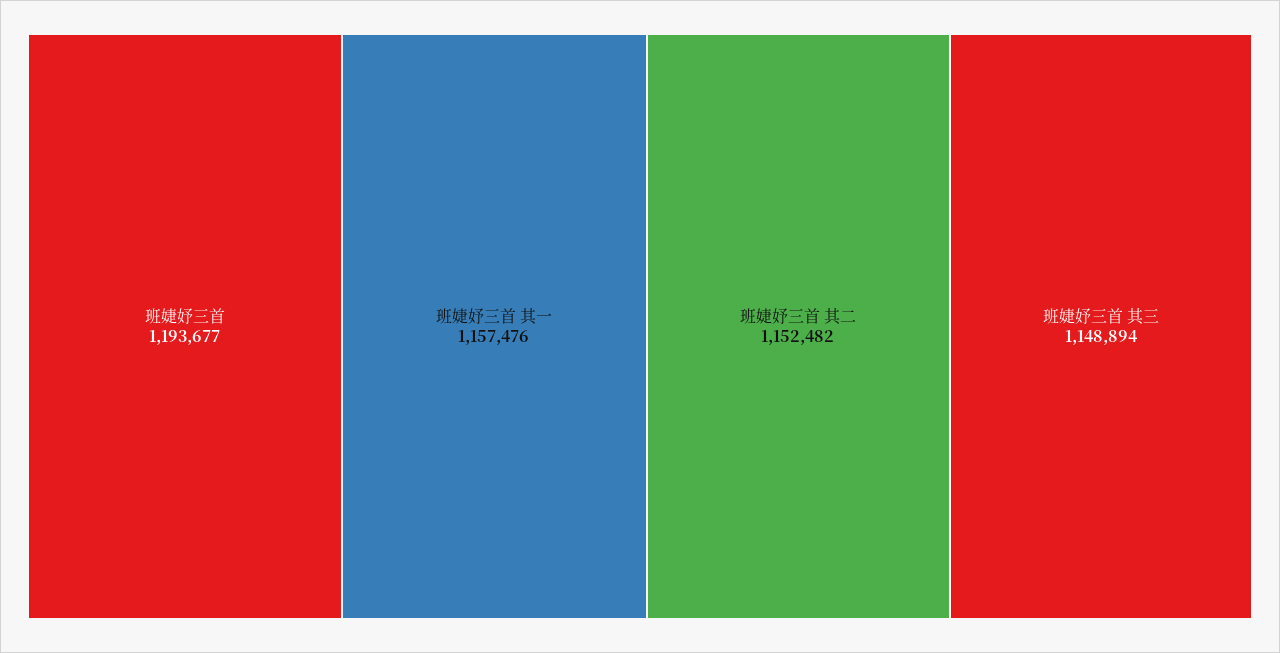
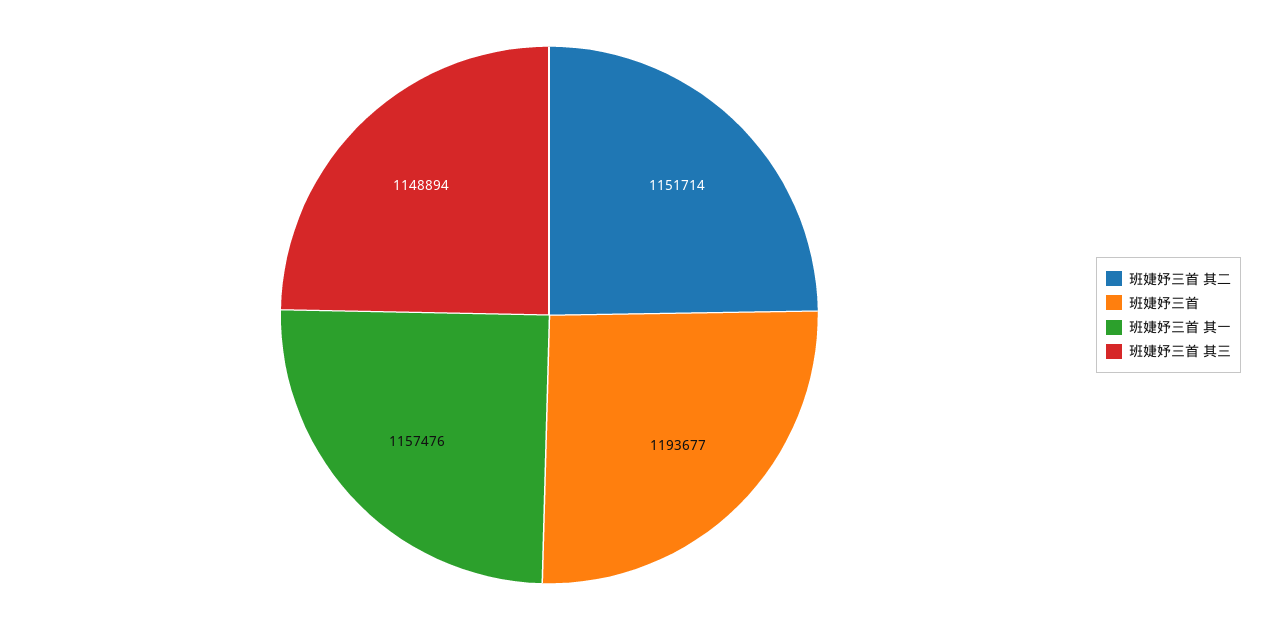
  {
    "班婕妤三首": 1193677,
    "班婕妤三首 其一": 1157476,
-   "班婕妤三首 其二": 1152482,
+   "班婕妤三首 其二": 1151714,
    "班婕妤三首 其三": 1148894
  }

